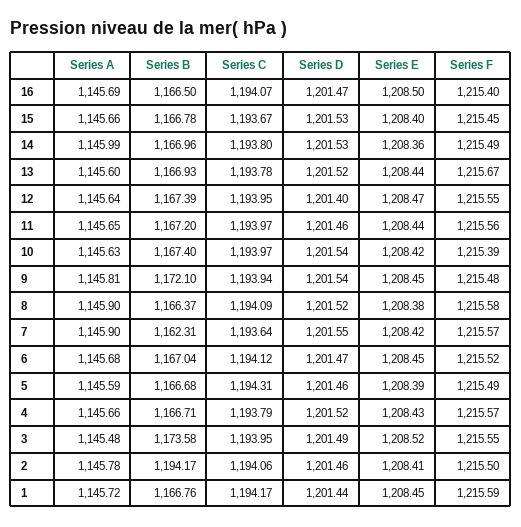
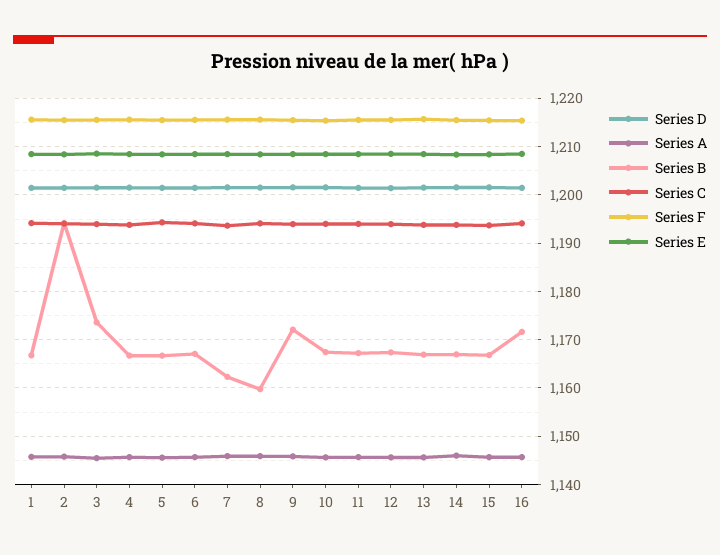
  {
    "Series A": {
      "16": 1145.69,
      "15": 1145.66,
      "14": 1145.99,
      "13": 1145.6,
      "12": 1145.64,
      "11": 1145.65,
      "10": 1145.63,
      "9": 1145.81,
      "8": 1145.9,
      "7": 1145.9,
      "6": 1145.68,
      "5": 1145.59,
      "4": 1145.66,
      "3": 1145.48,
      "2": 1145.78,
      "1": 1145.72
    },
    "Series B": {
-     "16": 1166.5,
+     "16": 1172,
      "15": 1166.78,
      "14": 1166.96,
      "13": 1166.93,
      "12": 1167.39,
      "11": 1167.2,
      "10": 1167.4,
      "9": 1172.1,
-     "8": 1166.37,
+     "8": 1160,
      "7": 1162.31,
      "6": 1167.04,
      "5": 1166.68,
      "4": 1166.71,
      "3": 1173.58,
      "2": 1194.17,
      "1": 1166.76
    },
    "Series C": {
      "16": 1194.07,
      "15": 1193.67,
      "14": 1193.8,
      "13": 1193.78,
      "12": 1193.95,
      "11": 1193.97,
      "10": 1193.97,
      "9": 1193.94,
      "8": 1194.09,
      "7": 1193.64,
      "6": 1194.12,
      "5": 1194.31,
      "4": 1193.79,
      "3": 1193.95,
      "2": 1194.06,
      "1": 1194.17
    },
    "Series D": {
      "16": 1201.47,
      "15": 1201.53,
      "14": 1201.53,
      "13": 1201.52,
      "12": 1201.4,
      "11": 1201.46,
      "10": 1201.54,
      "9": 1201.54,
      "8": 1201.52,
      "7": 1201.55,
      "6": 1201.47,
      "5": 1201.46,
      "4": 1201.52,
      "3": 1201.49,
      "2": 1201.46,
      "1": 1201.44
    },
    "Series E": {
      "16": 1208.5,
      "15": 1208.4,
      "14": 1208.36,
      "13": 1208.44,
      "12": 1208.47,
      "11": 1208.44,
      "10": 1208.42,
      "9": 1208.45,
      "8": 1208.38,
      "7": 1208.42,
      "6": 1208.45,
      "5": 1208.39,
      "4": 1208.43,
      "3": 1208.52,
      "2": 1208.41,
      "1": 1208.45
    },
    "Series F": {
      "16": 1215.4,
      "15": 1215.45,
      "14": 1215.49,
      "13": 1215.67,
      "12": 1215.55,
      "11": 1215.56,
      "10": 1215.39,
      "9": 1215.48,
      "8": 1215.58,
      "7": 1215.57,
      "6": 1215.52,
      "5": 1215.49,
      "4": 1215.57,
      "3": 1215.55,
      "2": 1215.5,
      "1": 1215.59
    }
  }

